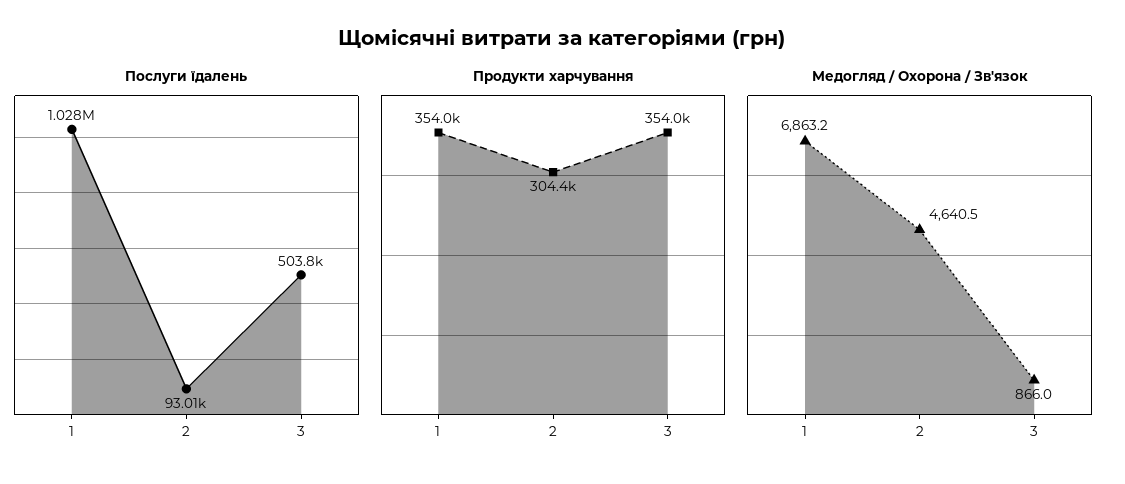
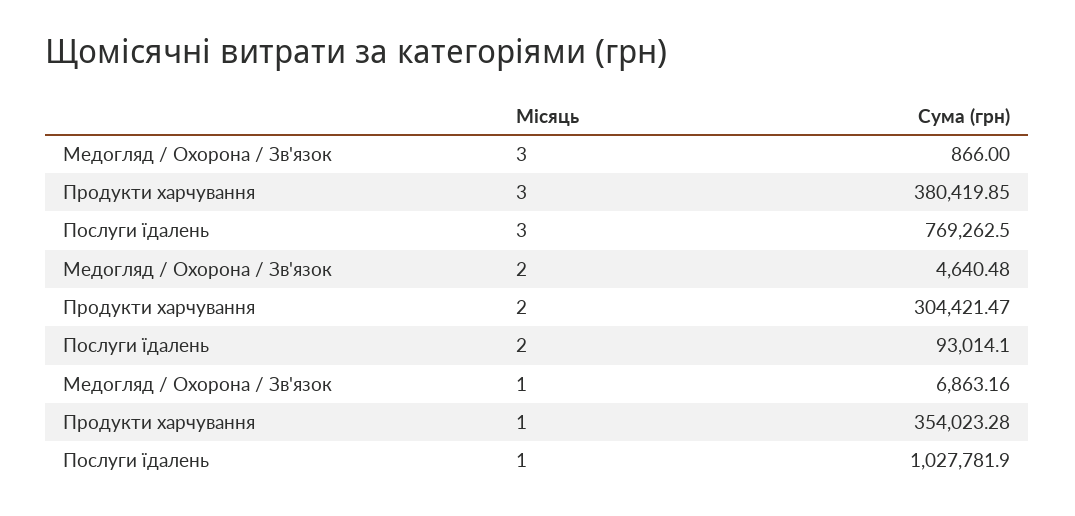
  {
    "Послуги їдалень": {
      "1": 1027781.9,
      "2": 93014.1,
-     "3": 503800
+     "3": 769262.5
    },
    "Продукти харчування": {
      "1": 354023.28,
      "2": 304421.47,
-     "3": 354000
+     "3": 380419.85
    },
    "Медогляд / Охорона / Зв'язок": {
      "1": 6863.16,
      "2": 4640.48,
      "3": 866
    }
  }

